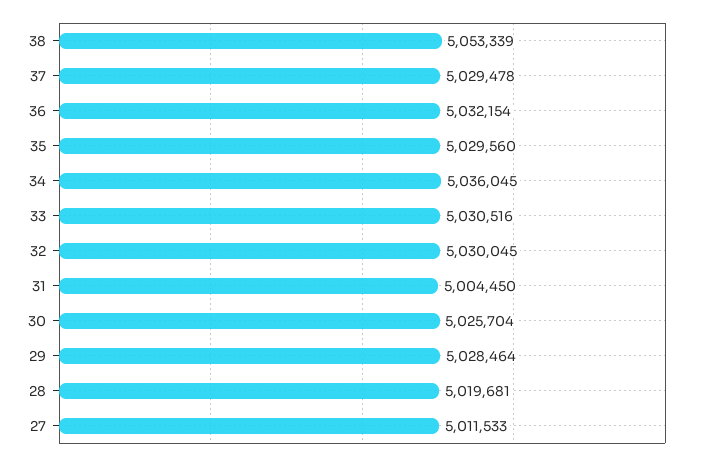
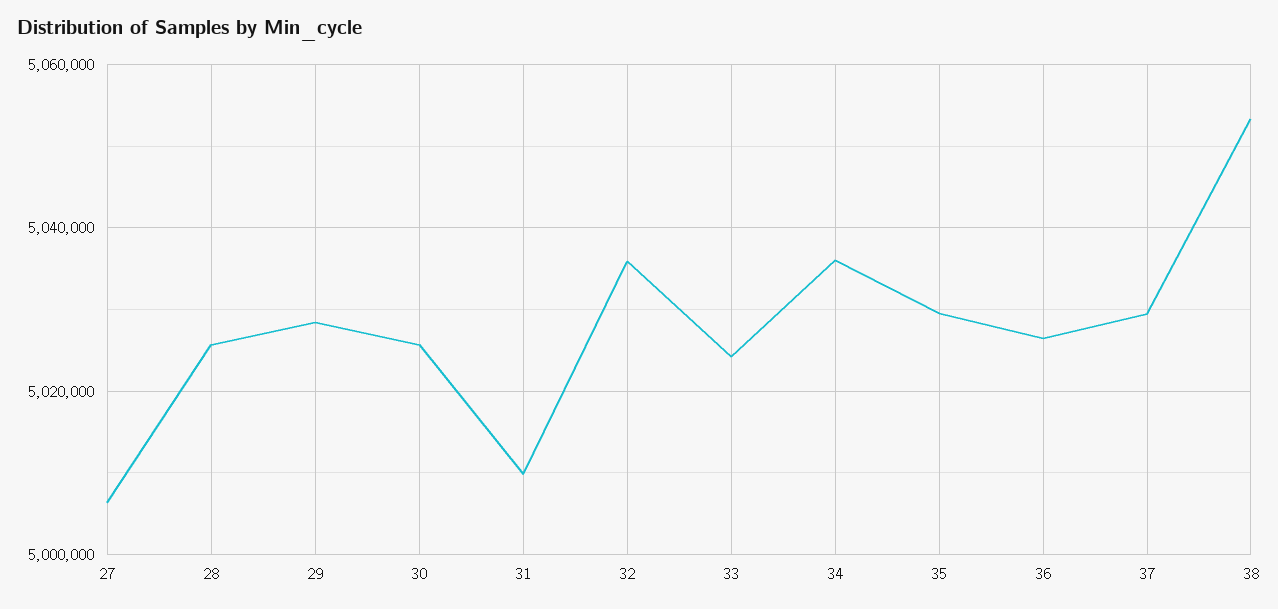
  {
    "38": 5053339,
    "37": 5029478,
-   "36": 5032154,
+   "36": 5026000,
    "35": 5029560,
    "34": 5036045,
-   "33": 5030516,
+   "33": 5024000,
-   "32": 5030045,
+   "32": 5036000,
-   "31": 5004450,
+   "31": 5010000,
    "30": 5025704,
    "29": 5028464,
-   "28": 5019681,
+   "28": 5026000,
-   "27": 5011533
+   "27": 5006000
  }

